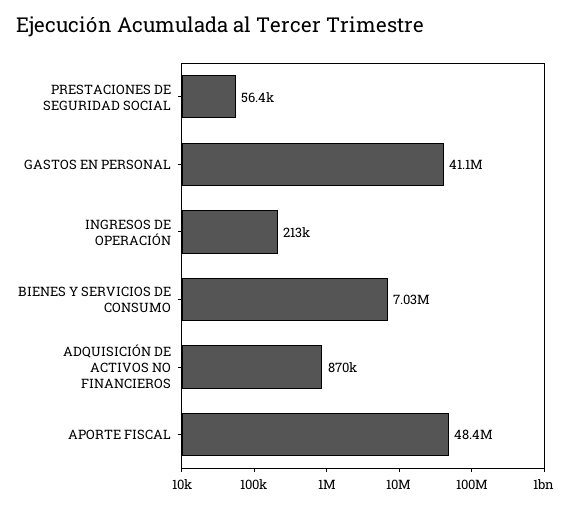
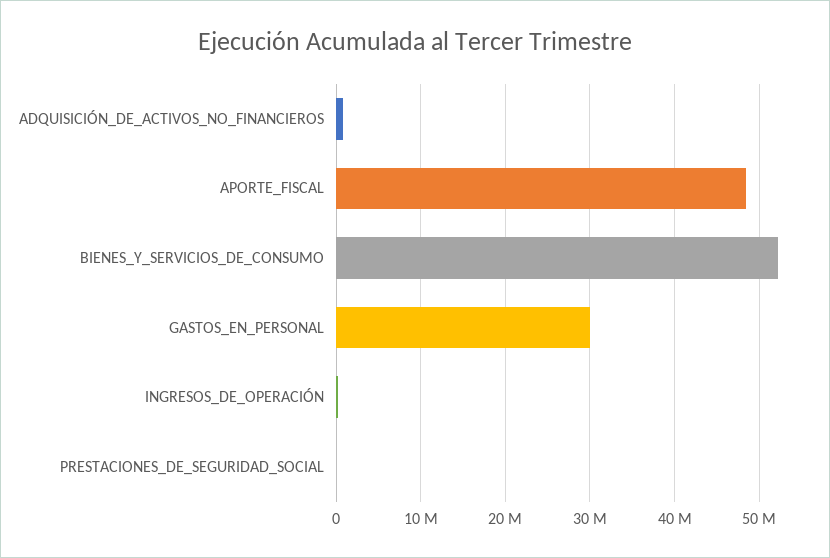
  {
    "PRESTACIONES DE SEGURIDAD SOCIAL": 56400,
-   "GASTOS EN PERSONAL": 41100000,
+   "GASTOS EN PERSONAL": 30000000,
    "INGRESOS DE OPERACIÓN": 213000,
-   "BIENES Y SERVICIOS DE CONSUMO": 7030000,
+   "BIENES Y SERVICIOS DE CONSUMO": 52000000,
    "ADQUISICIÓN DE ACTIVOS NO FINANCIEROS": 870000,
    "APORTE FISCAL": 48400000
  }

